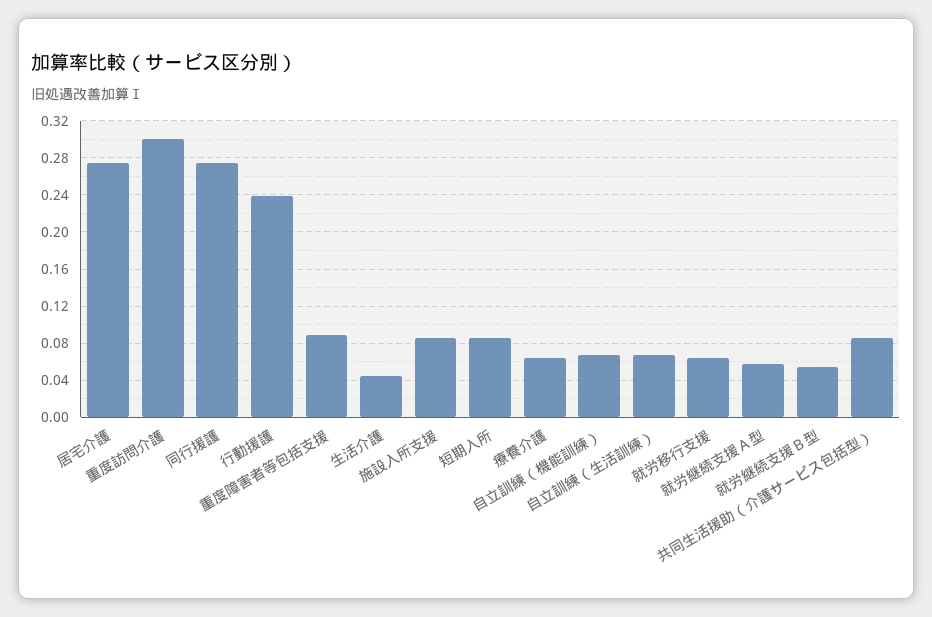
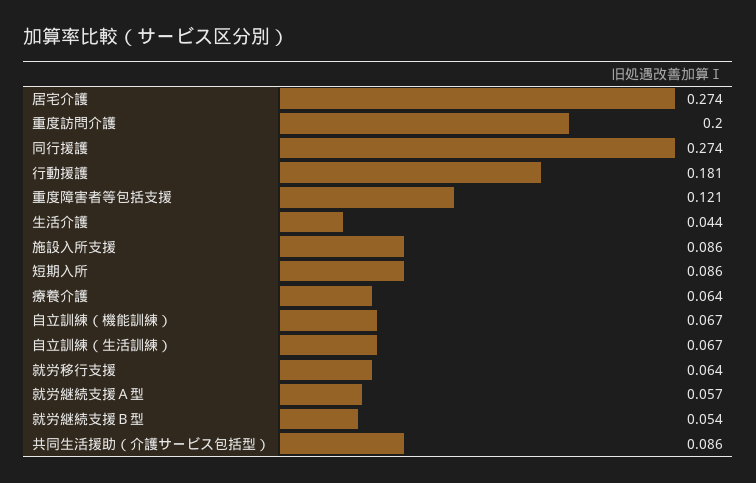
  {
    "居宅介護": 0.274,
-   "重度訪問介護": 0.3,
+   "重度訪問介護": 0.2,
    "同行援護": 0.274,
-   "行動援護": 0.24,
+   "行動援護": 0.181,
-   "重度障害者等包括支援": 0.09,
+   "重度障害者等包括支援": 0.121,
    "生活介護": 0.044,
    "施設入所支援": 0.086,
    "短期入所": 0.086,
    "療養介護": 0.064,
    "自立訓練（機能訓練）": 0.067,
    "自立訓練（生活訓練）": 0.067,
    "就労移行支援": 0.064,
    "就労継続支援Ａ型": 0.057,
    "就労継続支援Ｂ型": 0.054,
    "共同生活援助（介護サービス包括型）": 0.086
  }

